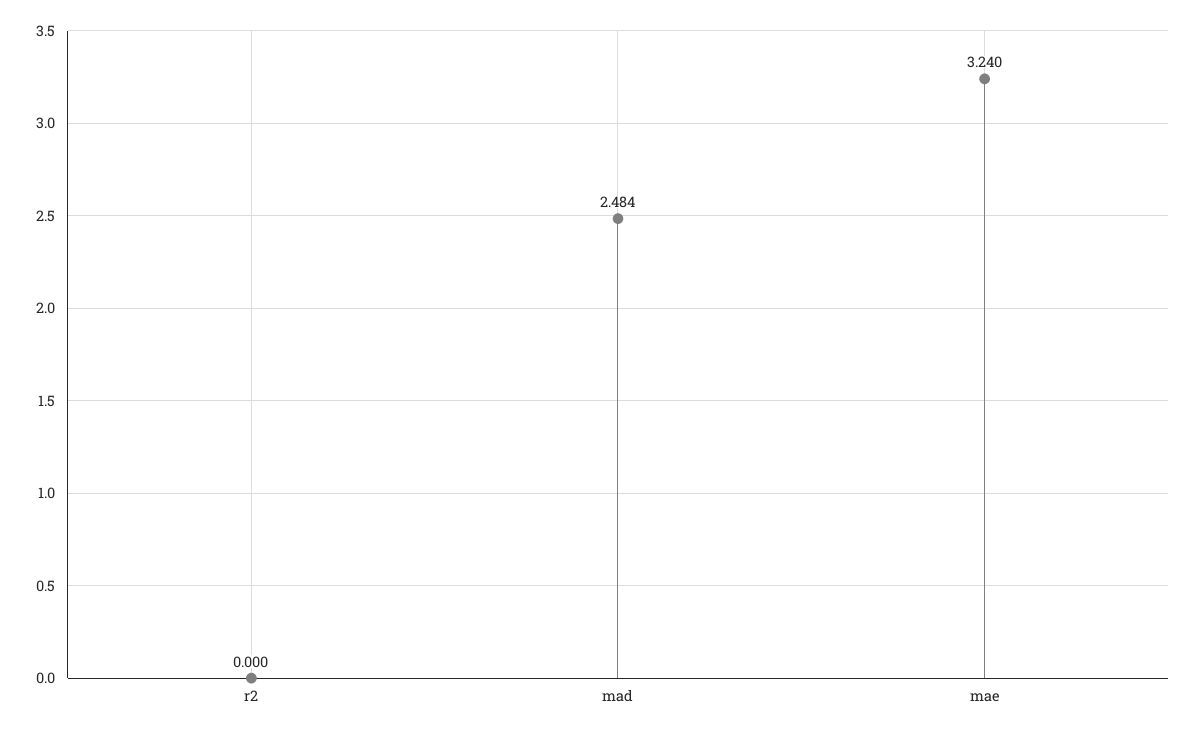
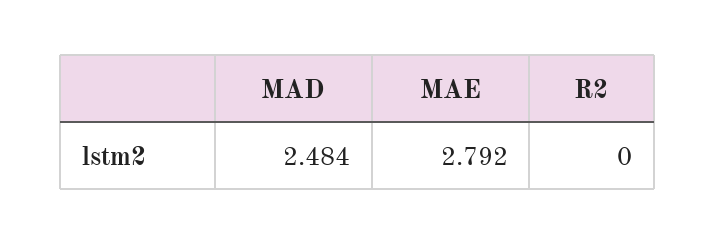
  {
    "r2": 0,
    "mad": 2.484,
-   "mae": 3.24
+   "mae": 2.792
  }

